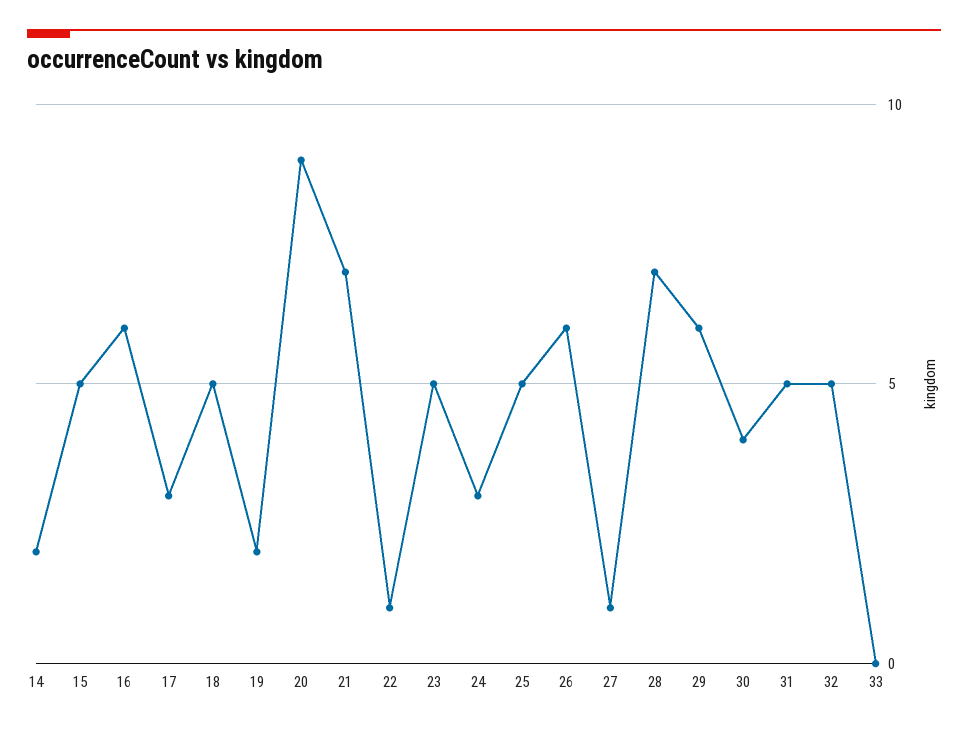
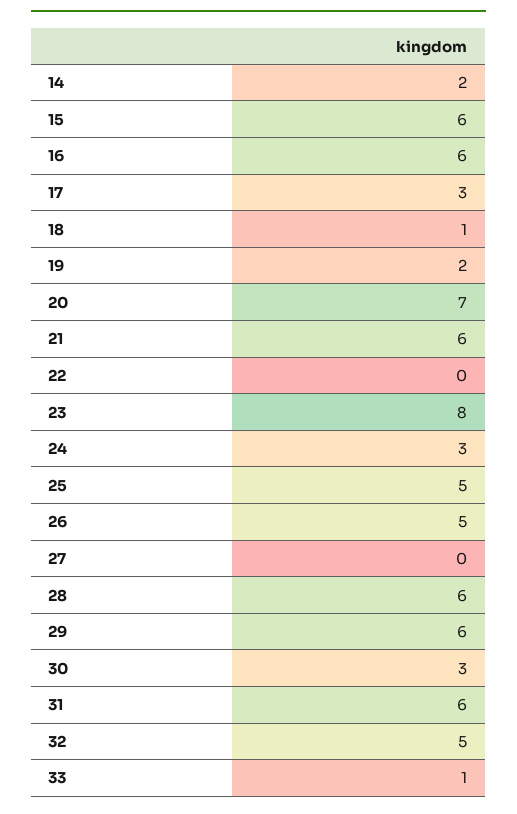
  {
    "14": 2,
-   "15": 5,
+   "15": 6,
    "16": 6,
    "17": 3,
-   "18": 5,
+   "18": 1,
    "19": 2,
-   "20": 9,
+   "20": 7,
-   "21": 7,
+   "21": 6,
-   "22": 1,
+   "22": 0,
-   "23": 5,
+   "23": 8,
    "24": 3,
    "25": 5,
-   "26": 6,
+   "26": 5,
-   "27": 1,
+   "27": 0,
-   "28": 7,
+   "28": 6,
    "29": 6,
-   "30": 4,
+   "30": 3,
-   "31": 5,
+   "31": 6,
    "32": 5,
-   "33": 0
+   "33": 1
  }

